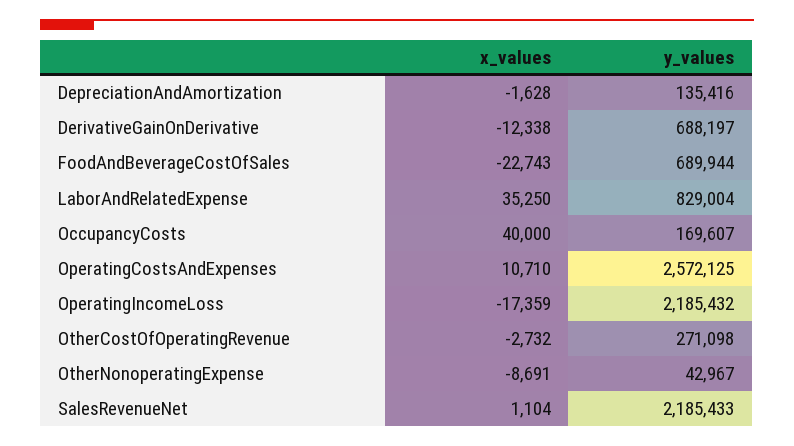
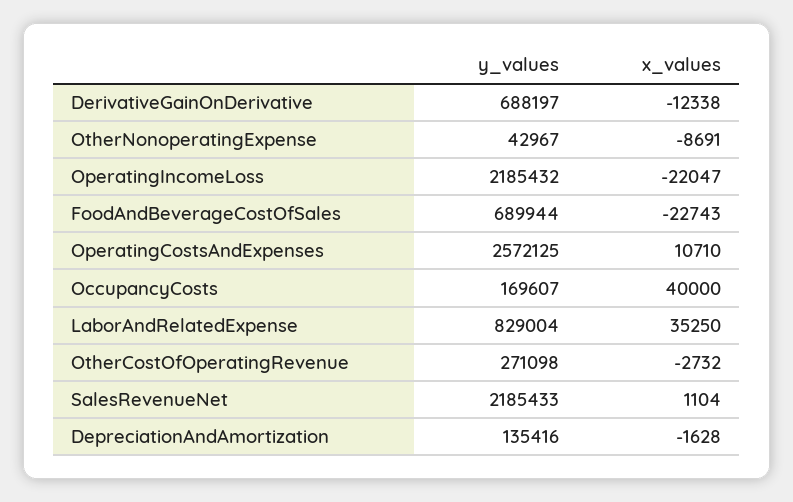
  {
    "x_values": {
      "DepreciationAndAmortization": -1628,
      "DerivativeGainOnDerivative": -12338,
      "FoodAndBeverageCostOfSales": -22743,
      "LaborAndRelatedExpense": 35250,
      "OccupancyCosts": 40000,
      "OperatingCostsAndExpenses": 10710,
-     "OperatingIncomeLoss": -17359,
+     "OperatingIncomeLoss": -22047,
      "OtherCostOfOperatingRevenue": -2732,
      "OtherNonoperatingExpense": -8691,
      "SalesRevenueNet": 1104
    },
    "y_values": {
      "DepreciationAndAmortization": 135416,
      "DerivativeGainOnDerivative": 688197,
      "FoodAndBeverageCostOfSales": 689944,
      "LaborAndRelatedExpense": 829004,
      "OccupancyCosts": 169607,
      "OperatingCostsAndExpenses": 2572125,
      "OperatingIncomeLoss": 2185432,
      "OtherCostOfOperatingRevenue": 271098,
      "OtherNonoperatingExpense": 42967,
      "SalesRevenueNet": 2185433
    }
  }

